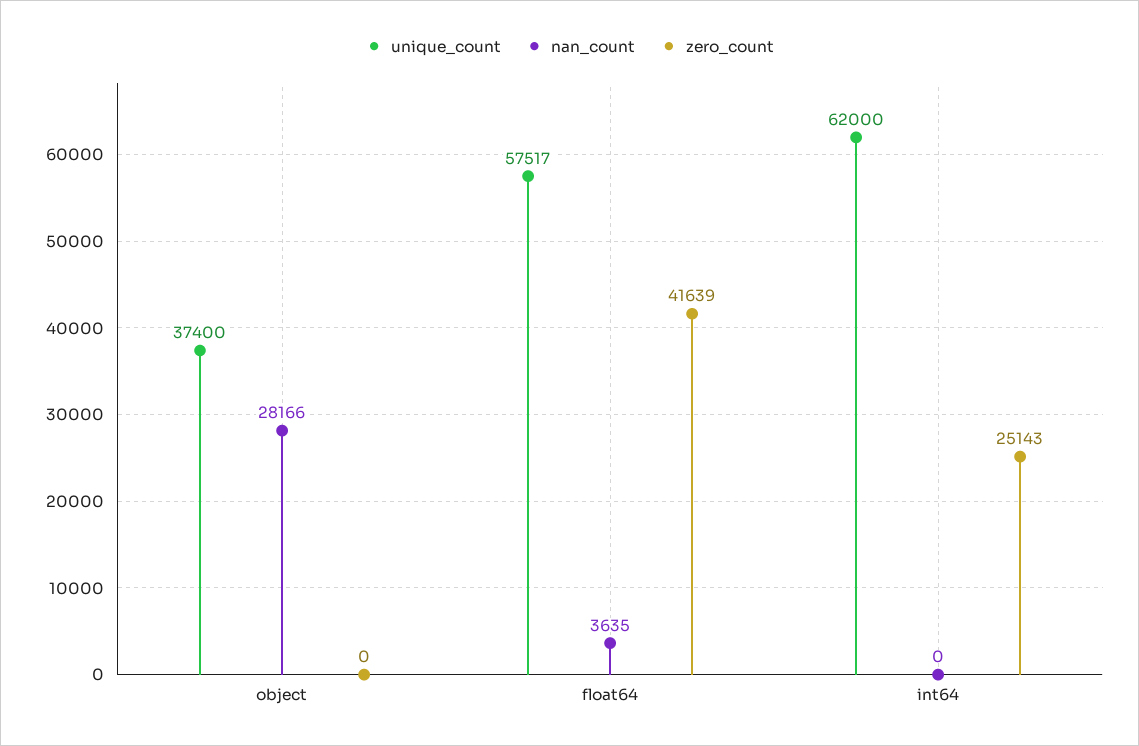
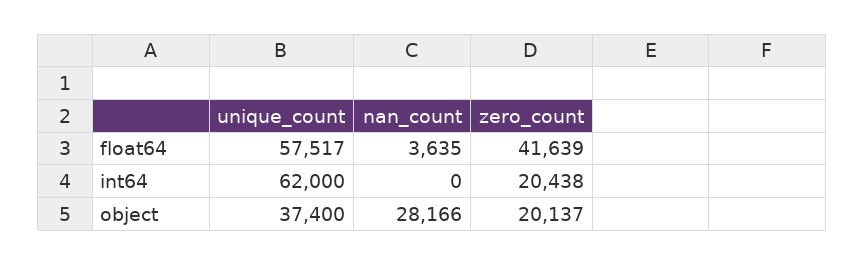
  {
    "unique_count": {
      "object": 37400,
      "float64": 57517,
      "int64": 62000
    },
    "nan_count": {
      "object": 28166,
      "float64": 3635,
      "int64": 0
    },
    "zero_count": {
-     "object": 0,
+     "object": 20137,
      "float64": 41639,
-     "int64": 25143
+     "int64": 20438
    }
  }

